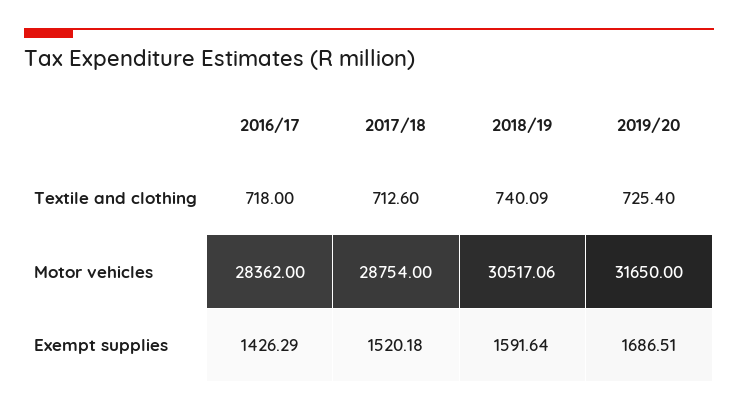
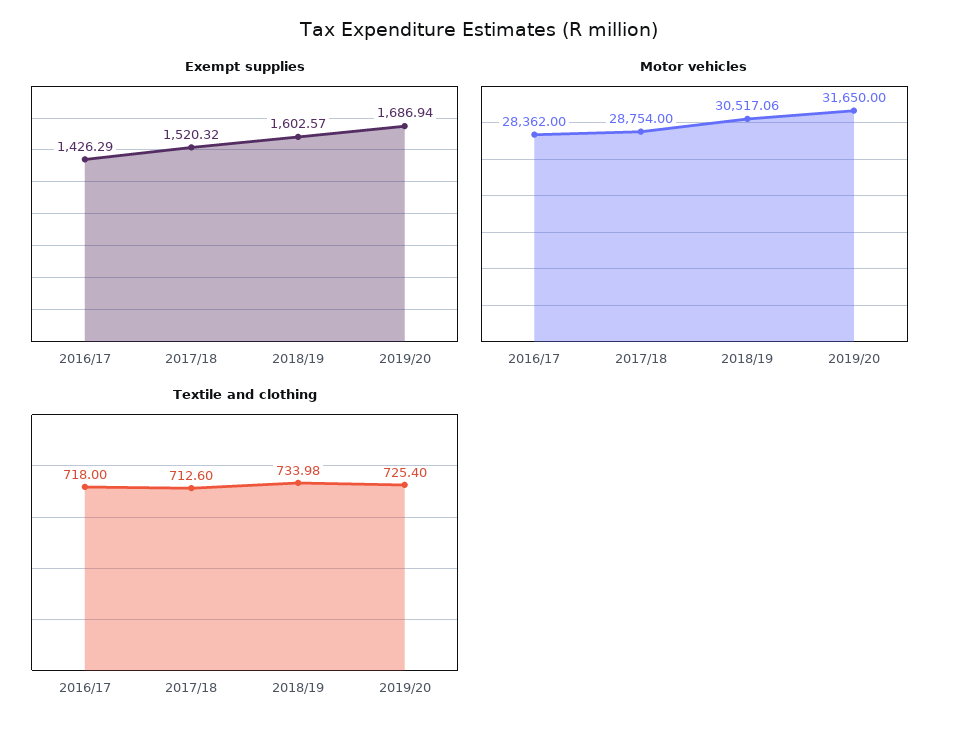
  {
    "Textile and clothing": {
      "2016/17": 718,
      "2017/18": 712.6,
-     "2018/19": 740.09,
+     "2018/19": 733.98,
      "2019/20": 725.4
    },
    "Motor vehicles": {
      "2016/17": 28362,
      "2017/18": 28754,
      "2018/19": 30517.06,
      "2019/20": 31650
    },
    "Exempt supplies": {
      "2016/17": 1426.29,
-     "2017/18": 1520.18,
+     "2017/18": 1520.32,
-     "2018/19": 1591.64,
+     "2018/19": 1602.57,
-     "2019/20": 1686.51
+     "2019/20": 1686.94
    }
  }

